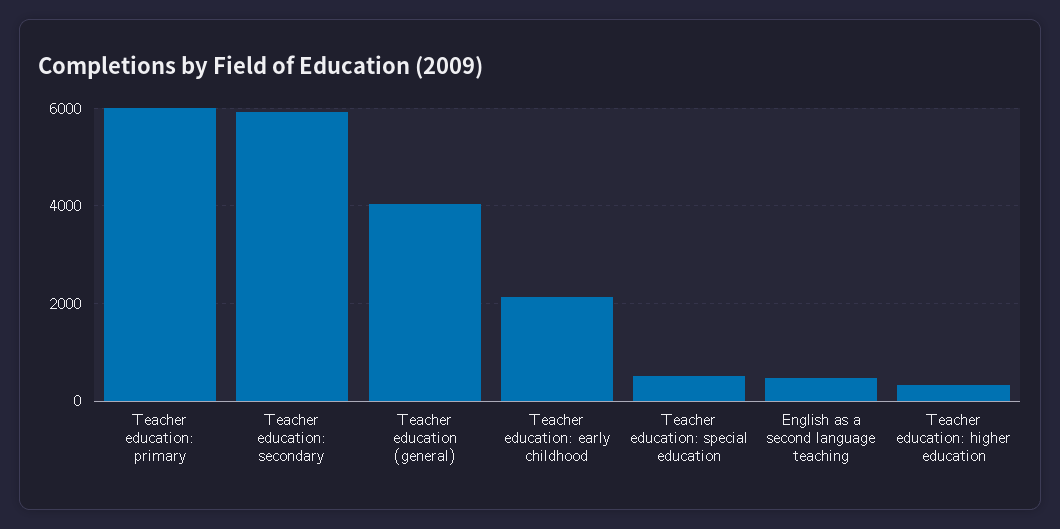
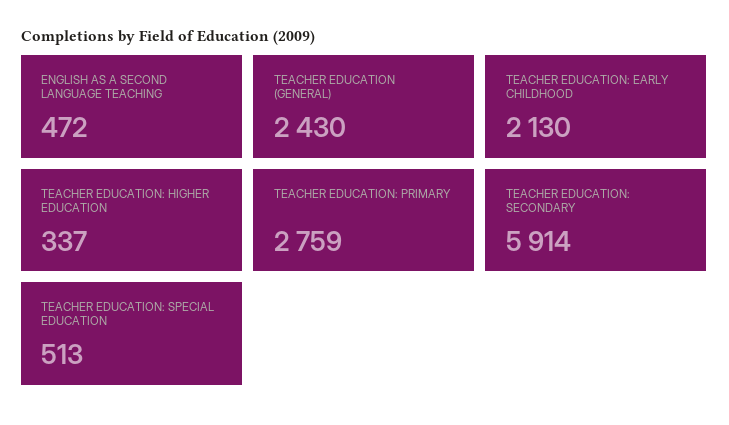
  {
-   "Teacher education: primary": 6000,
+   "Teacher education: primary": 2759,
    "Teacher education: secondary": 5914,
-   "Teacher education (general)": 4000,
+   "Teacher education (general)": 2430,
    "Teacher education: early childhood": 2130,
    "Teacher education: special education": 513,
    "English as a second language teaching": 472,
    "Teacher education: higher education": 337
  }

